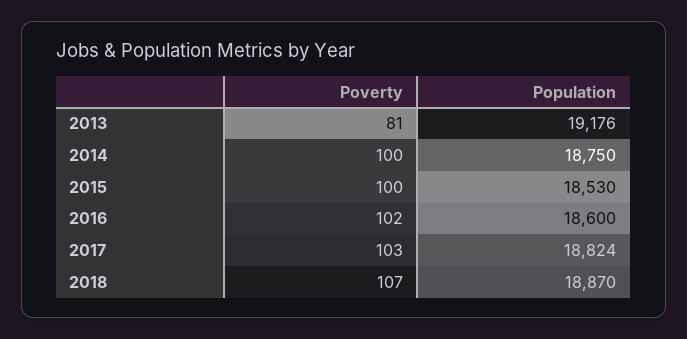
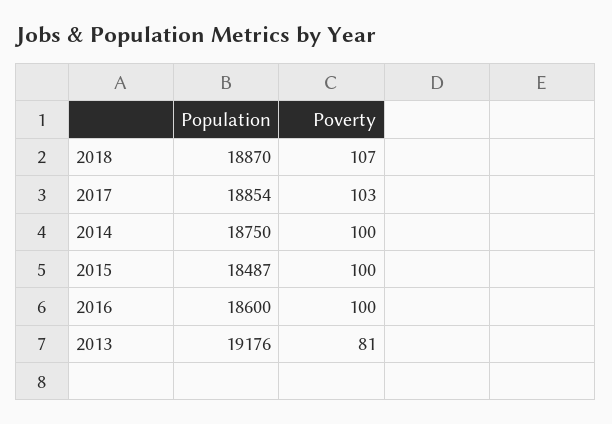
  {
    "Poverty": {
      "2013": 81,
      "2014": 100,
      "2015": 100,
-     "2016": 102,
+     "2016": 100,
      "2017": 103,
      "2018": 107
    },
    "Population": {
      "2013": 19176,
      "2014": 18750,
-     "2015": 18530,
+     "2015": 18487,
      "2016": 18600,
-     "2017": 18824,
+     "2017": 18854,
      "2018": 18870
    }
  }

